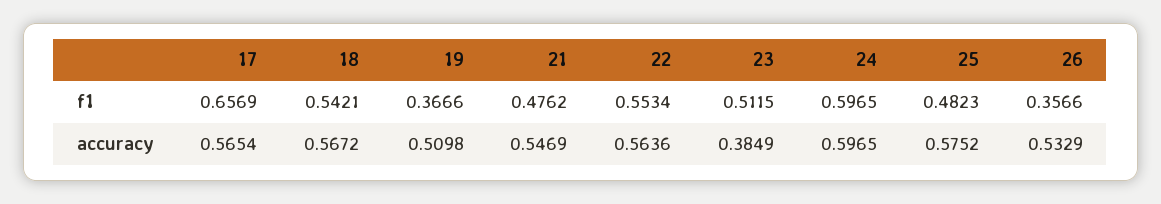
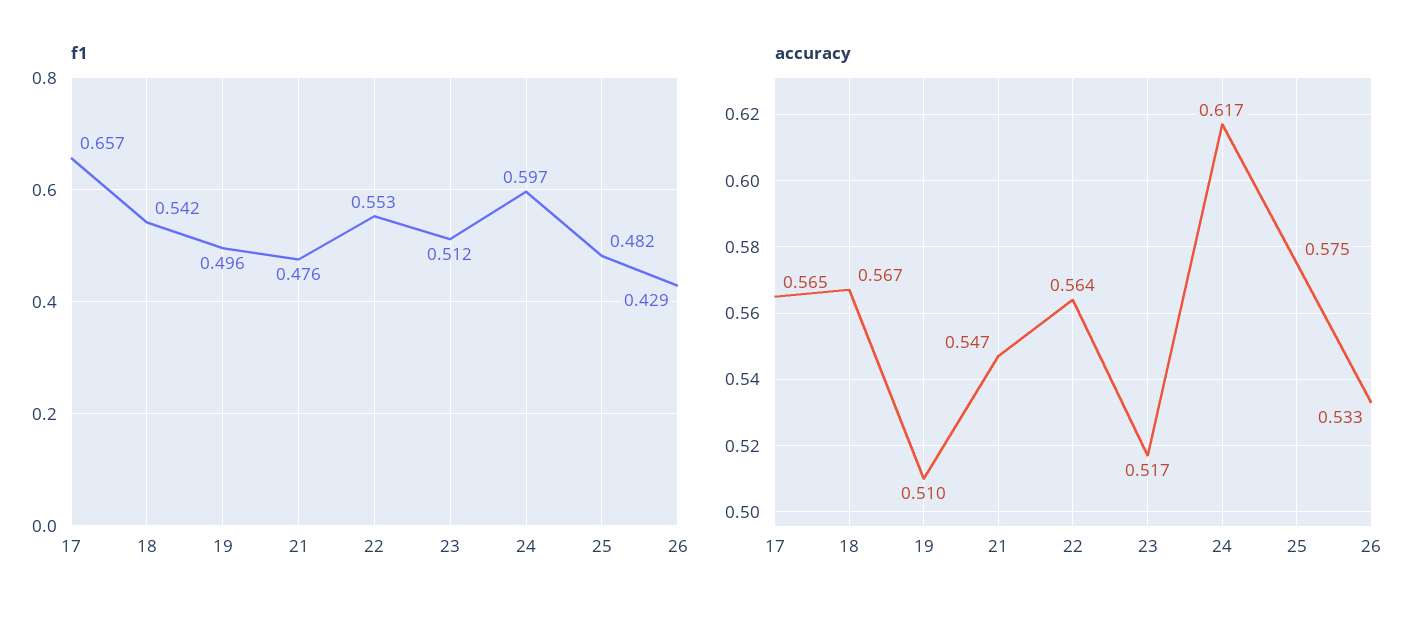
  {
    "f1": {
      "17": 0.6569,
      "18": 0.5421,
-     "19": 0.3666,
+     "19": 0.496,
      "21": 0.4762,
      "22": 0.5534,
      "23": 0.5115,
      "24": 0.5965,
      "25": 0.4823,
-     "26": 0.3566
+     "26": 0.429
    },
    "accuracy": {
      "17": 0.5654,
      "18": 0.5672,
      "19": 0.5098,
      "21": 0.5469,
      "22": 0.5636,
-     "23": 0.3849,
+     "23": 0.517,
-     "24": 0.5965,
+     "24": 0.617,
      "25": 0.5752,
      "26": 0.5329
    }
  }

